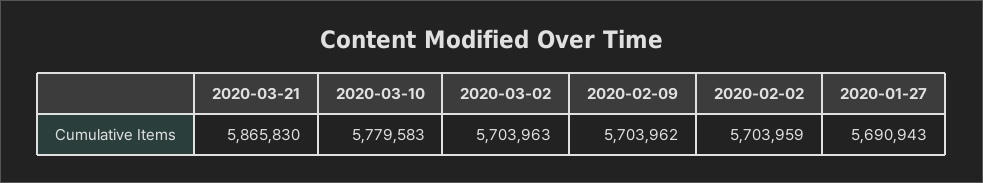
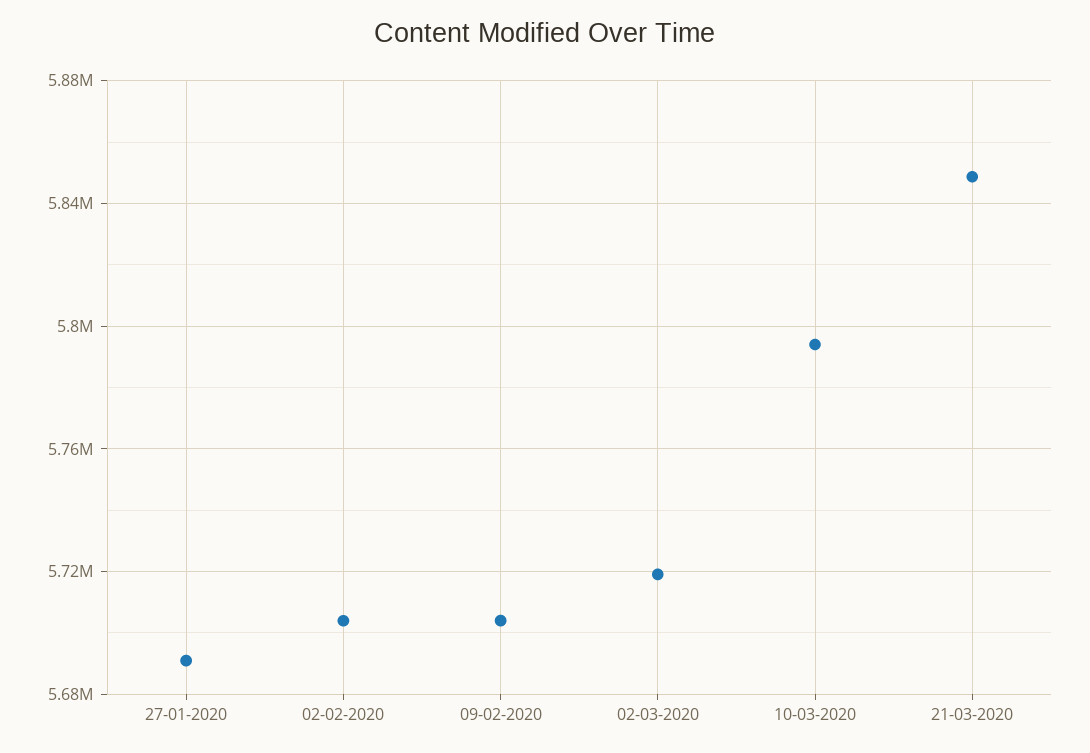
  {
-   "2020-03-21": 5865830,
+   "2020-03-21": 5850000,
-   "2020-03-10": 5779583,
+   "2020-03-10": 5795000,
-   "2020-03-02": 5703963,
+   "2020-03-02": 5720000,
    "2020-02-09": 5703962,
    "2020-02-02": 5703959,
    "2020-01-27": 5690943
  }

